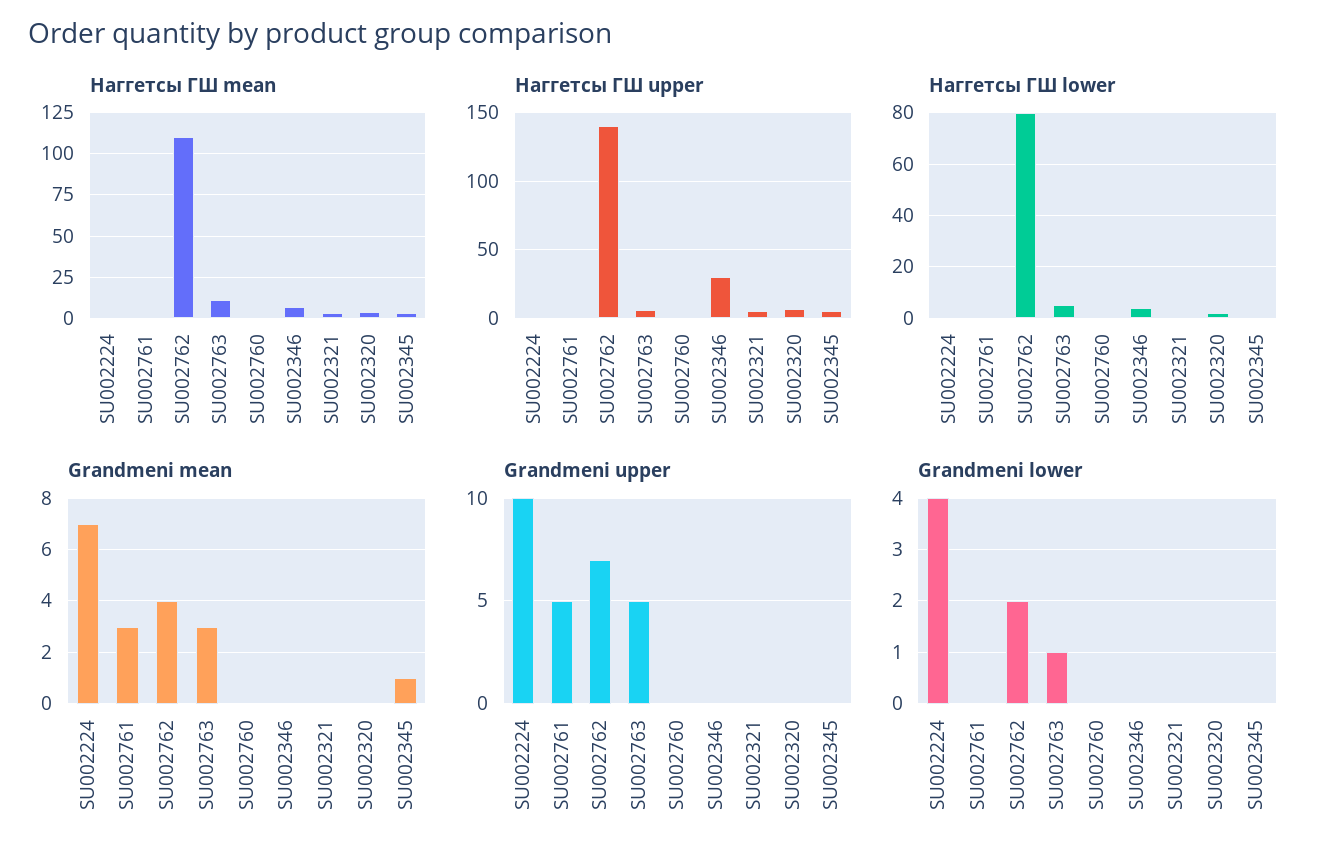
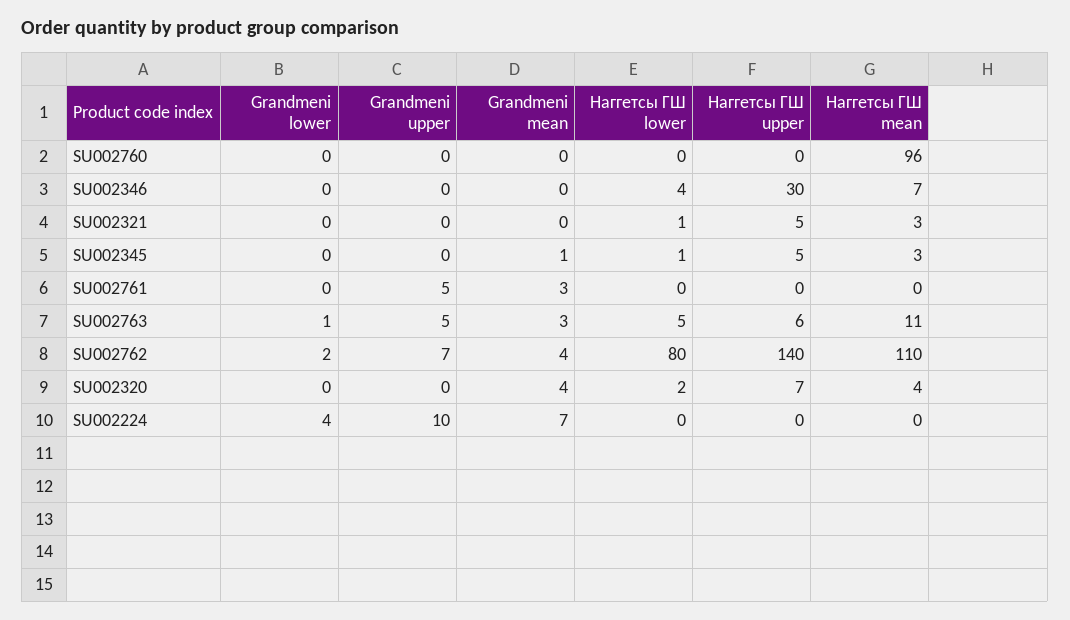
  {
    "Наггетсы ГШ mean": {
      "SU002224": 0,
      "SU002761": 0,
      "SU002762": 110,
      "SU002763": 11,
-     "SU002760": 0,
+     "SU002760": 96,
      "SU002346": 7,
      "SU002321": 3,
      "SU002320": 4,
      "SU002345": 3
    },
    "Наггетсы ГШ upper": {
      "SU002224": 0,
      "SU002761": 0,
      "SU002762": 140,
      "SU002763": 6,
      "SU002760": 0,
      "SU002346": 30,
      "SU002321": 5,
      "SU002320": 7,
      "SU002345": 5
    },
    "Наггетсы ГШ lower": {
      "SU002224": 0,
      "SU002761": 0,
      "SU002762": 80,
      "SU002763": 5,
      "SU002760": 0,
      "SU002346": 4,
      "SU002321": 1,
      "SU002320": 2,
      "SU002345": 1
    },
    "Grandmeni mean": {
      "SU002224": 7,
      "SU002761": 3,
      "SU002762": 4,
      "SU002763": 3,
      "SU002760": 0,
      "SU002346": 0,
      "SU002321": 0,
-     "SU002320": 0,
+     "SU002320": 4,
      "SU002345": 1
    },
    "Grandmeni upper": {
      "SU002224": 10,
      "SU002761": 5,
      "SU002762": 7,
      "SU002763": 5,
      "SU002760": 0,
      "SU002346": 0,
      "SU002321": 0,
      "SU002320": 0,
      "SU002345": 0
    },
    "Grandmeni lower": {
      "SU002224": 4,
      "SU002761": 0,
      "SU002762": 2,
      "SU002763": 1,
      "SU002760": 0,
      "SU002346": 0,
      "SU002321": 0,
      "SU002320": 0,
      "SU002345": 0
    }
  }

